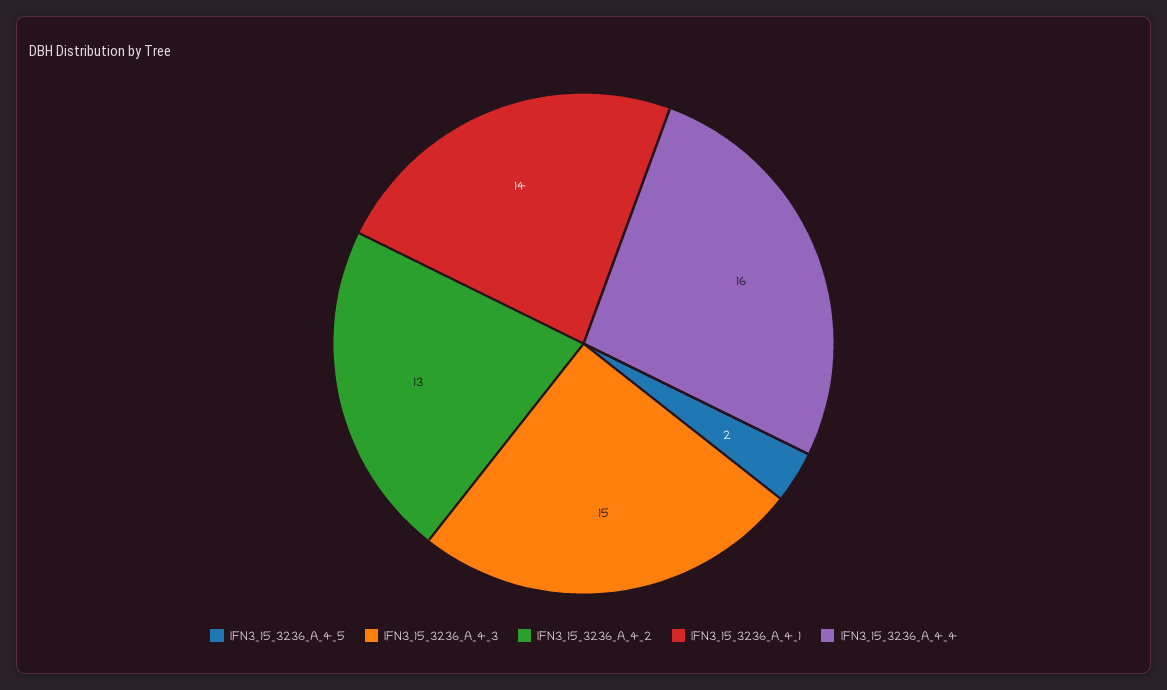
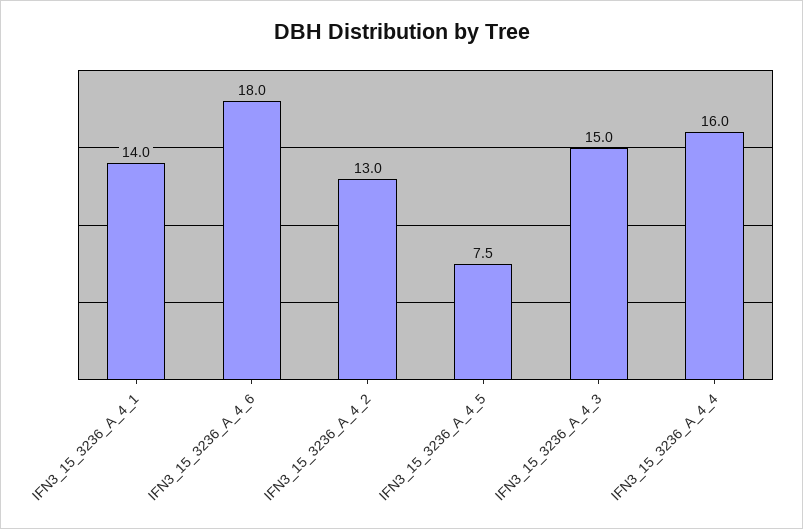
  {
-   "IFN3_15_3236_A_4_5": 2,
+   "IFN3_15_3236_A_4_5": 7.5,
    "IFN3_15_3236_A_4_3": 15,
    "IFN3_15_3236_A_4_2": 13,
    "IFN3_15_3236_A_4_1": 14,
-   "IFN3_15_3236_A_4_4": 16
+   "IFN3_15_3236_A_4_4": 16,
+   "IFN3_15_3236_A_4_6": 18
  }

